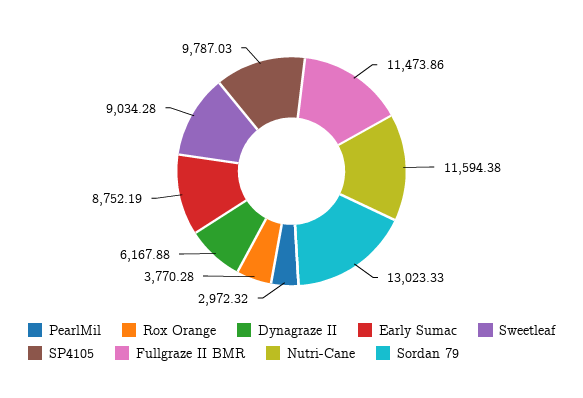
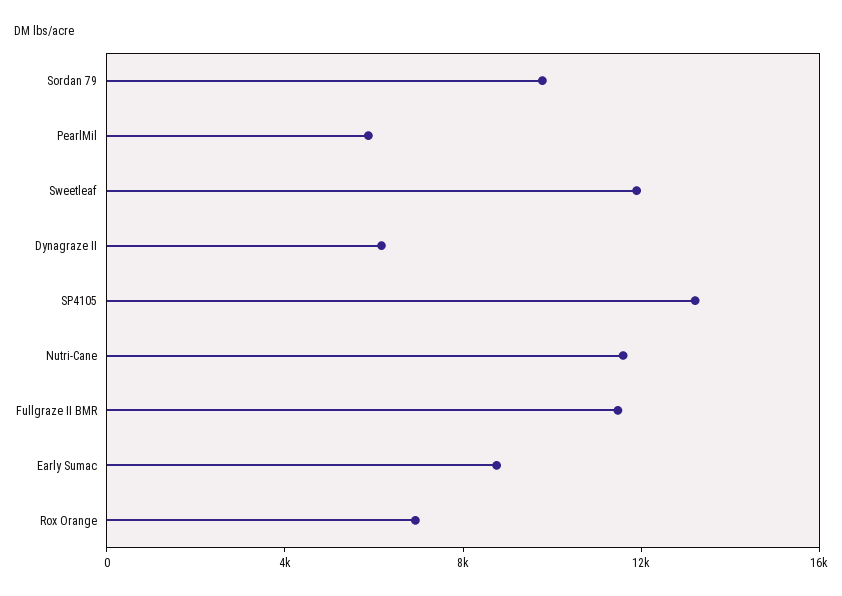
  {
-   "PearlMil": 2972.32,
+   "PearlMil": 6000,
-   "Rox Orange": 3770.28,
+   "Rox Orange": 7000,
    "Dynagraze II": 6167.88,
    "Early Sumac": 8752.19,
-   "Sweetleaf": 9034.28,
+   "Sweetleaf": 12000,
-   "SP4105": 9787.03,
+   "SP4105": 13000,
    "Fullgraze II BMR": 11473.86,
    "Nutri-Cane": 11594.38,
-   "Sordan 79": 13023.33
+   "Sordan 79": 10000
  }

